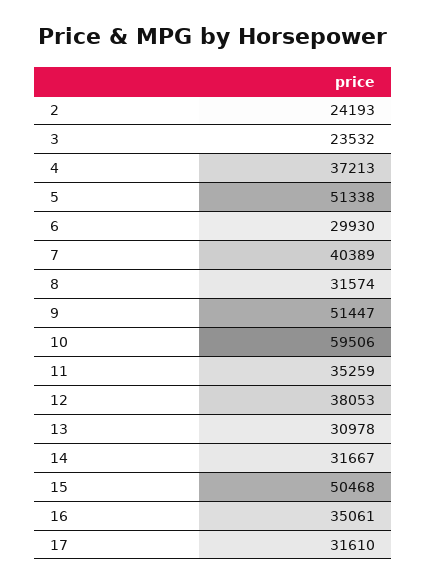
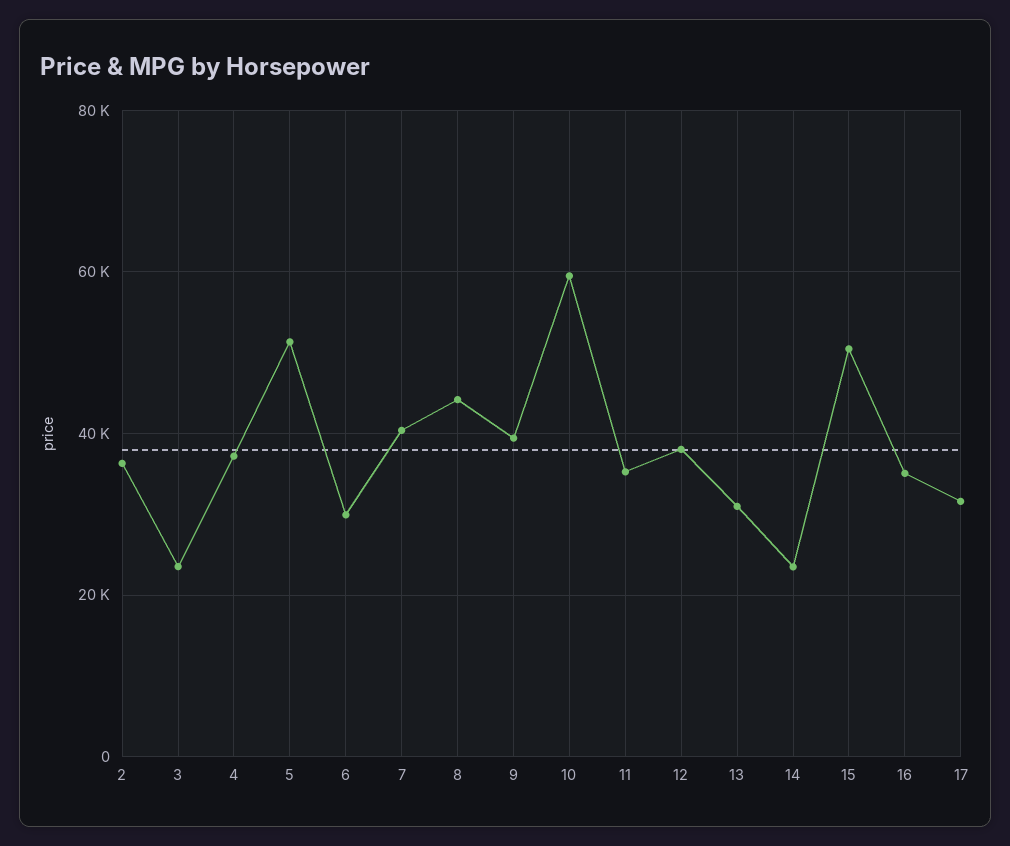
  {
-   "2": 24193,
+   "2": 36000,
    "3": 23532,
    "4": 37213,
    "5": 51338,
    "6": 29930,
    "7": 40389,
-   "8": 31574,
+   "8": 44000,
-   "9": 51447,
+   "9": 40000,
    "10": 59506,
    "11": 35259,
    "12": 38053,
    "13": 30978,
-   "14": 31667,
+   "14": 24000,
    "15": 50468,
    "16": 35061,
    "17": 31610
  }

